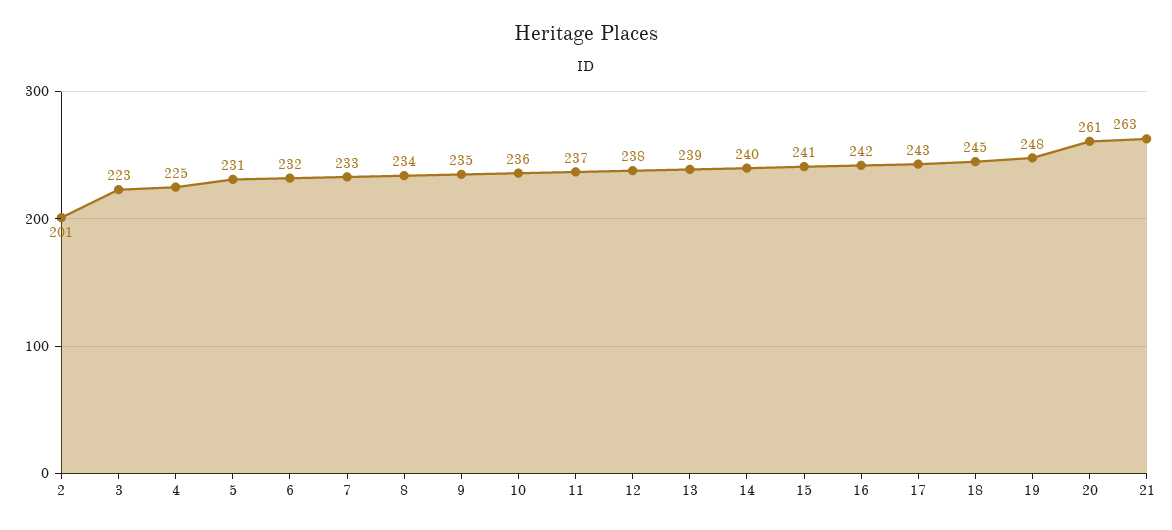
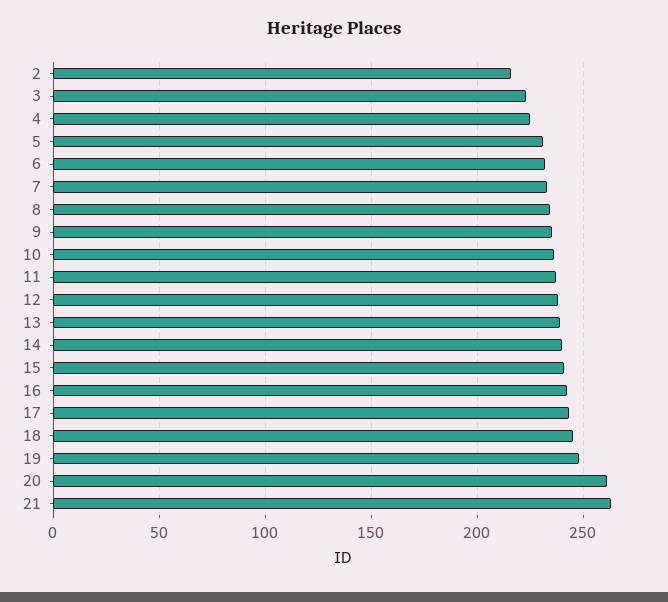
  {
-   "2": 201,
+   "2": 215,
    "3": 223,
    "4": 225,
    "5": 231,
    "6": 232,
    "7": 233,
    "8": 234,
    "9": 235,
    "10": 236,
    "11": 237,
    "12": 238,
    "13": 239,
    "14": 240,
    "15": 241,
    "16": 242,
    "17": 243,
    "18": 245,
    "19": 248,
    "20": 261,
    "21": 263
  }

